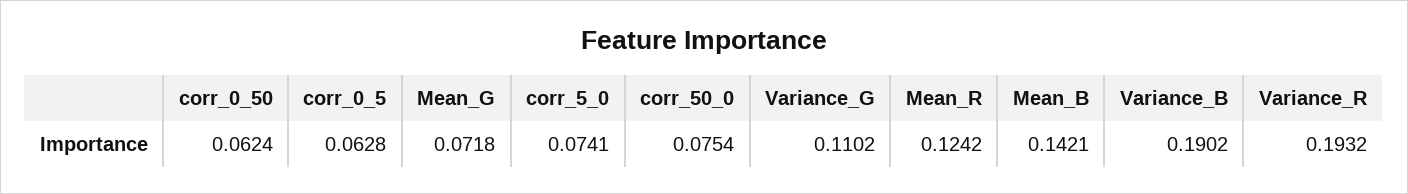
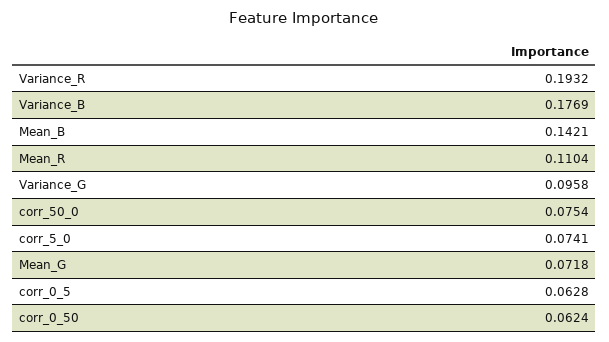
  {
    "corr_0_50": 0.0624,
    "corr_0_5": 0.0628,
    "Mean_G": 0.0718,
    "corr_5_0": 0.0741,
    "corr_50_0": 0.0754,
-   "Variance_G": 0.1102,
+   "Variance_G": 0.0958,
-   "Mean_R": 0.1242,
+   "Mean_R": 0.1104,
    "Mean_B": 0.1421,
-   "Variance_B": 0.1902,
+   "Variance_B": 0.1769,
    "Variance_R": 0.1932
  }

